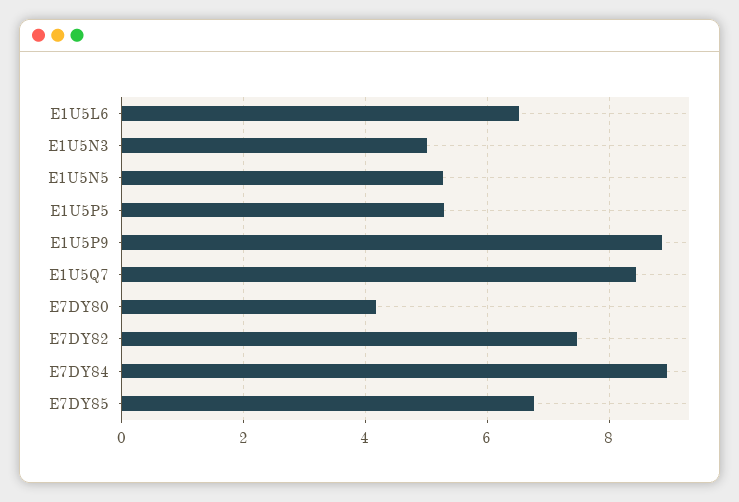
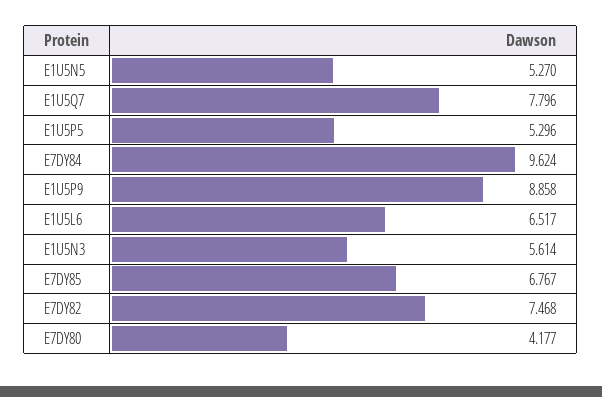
  {
    "E1U5L6": 6.517,
-   "E1U5N3": 5,
+   "E1U5N3": 5.614,
    "E1U5N5": 5.27,
    "E1U5P5": 5.296,
    "E1U5P9": 8.858,
-   "E1U5Q7": 8.4,
+   "E1U5Q7": 7.796,
    "E7DY80": 4.177,
    "E7DY82": 7.468,
-   "E7DY84": 9,
+   "E7DY84": 9.624,
    "E7DY85": 6.767
  }

